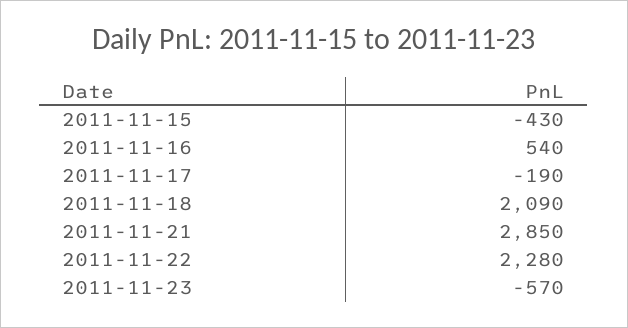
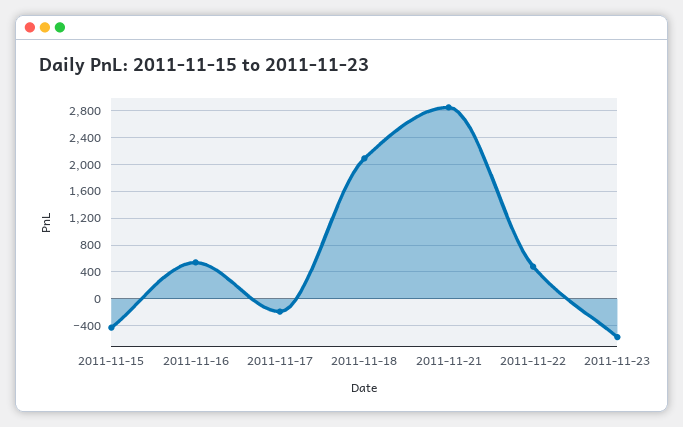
  {
    "2011-11-15": -430,
    "2011-11-16": 540,
    "2011-11-17": -190,
    "2011-11-18": 2090,
    "2011-11-21": 2850,
-   "2011-11-22": 2280,
+   "2011-11-22": 500,
    "2011-11-23": -570
  }

